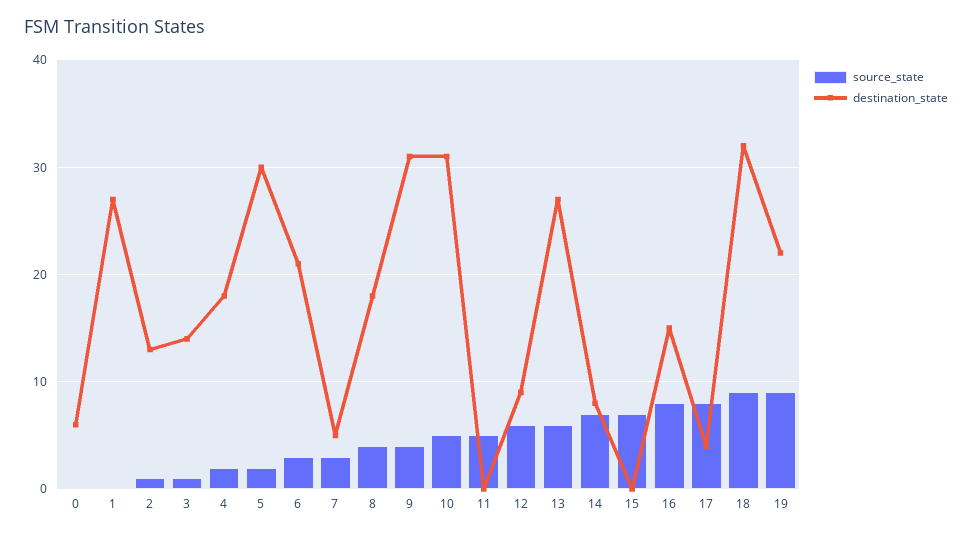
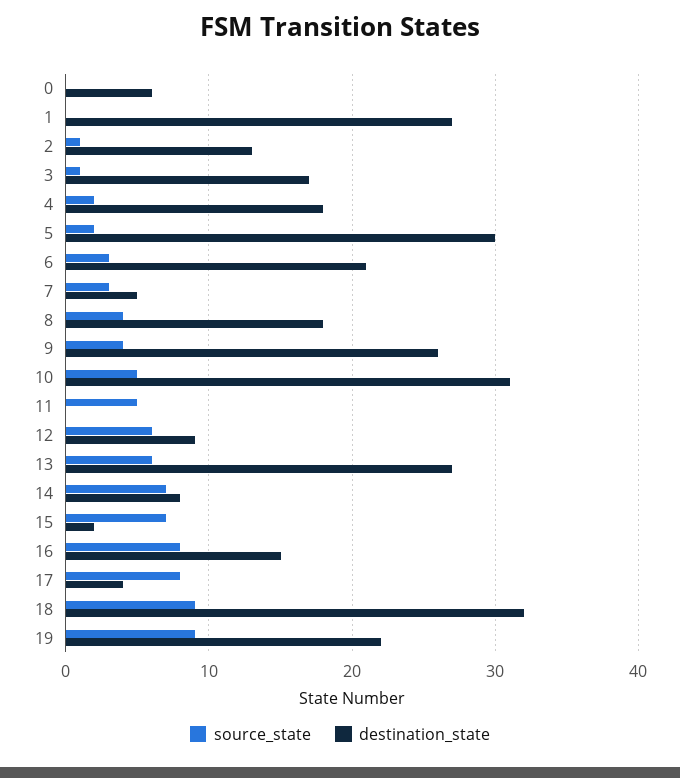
  {
    "source_state": {
      "0": 0,
      "1": 0,
      "2": 1,
      "3": 1,
      "4": 2,
      "5": 2,
      "6": 3,
      "7": 3,
      "8": 4,
      "9": 4,
      "10": 5,
      "11": 5,
      "12": 6,
      "13": 6,
      "14": 7,
      "15": 7,
      "16": 8,
      "17": 8,
      "18": 9,
      "19": 9
    },
    "destination_state": {
      "0": 6,
      "1": 27,
      "2": 13,
-     "3": 14,
+     "3": 17,
      "4": 18,
      "5": 30,
      "6": 21,
      "7": 5,
      "8": 18,
-     "9": 31,
+     "9": 26,
      "10": 31,
      "11": 0,
      "12": 9,
      "13": 27,
      "14": 8,
-     "15": 0,
+     "15": 2,
      "16": 15,
      "17": 4,
      "18": 32,
      "19": 22
    }
  }

